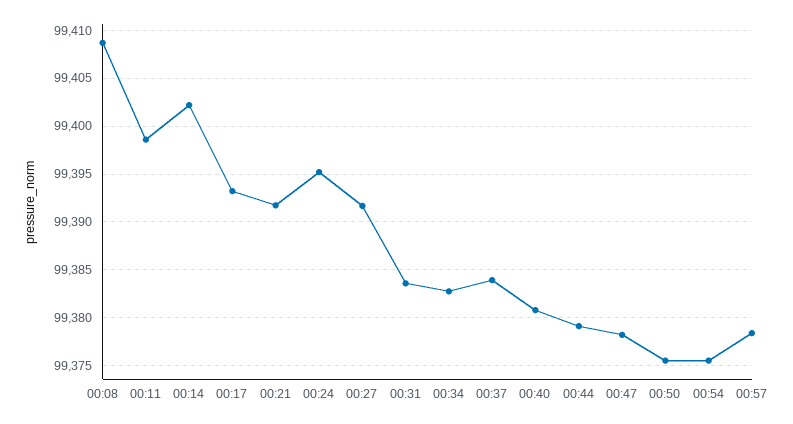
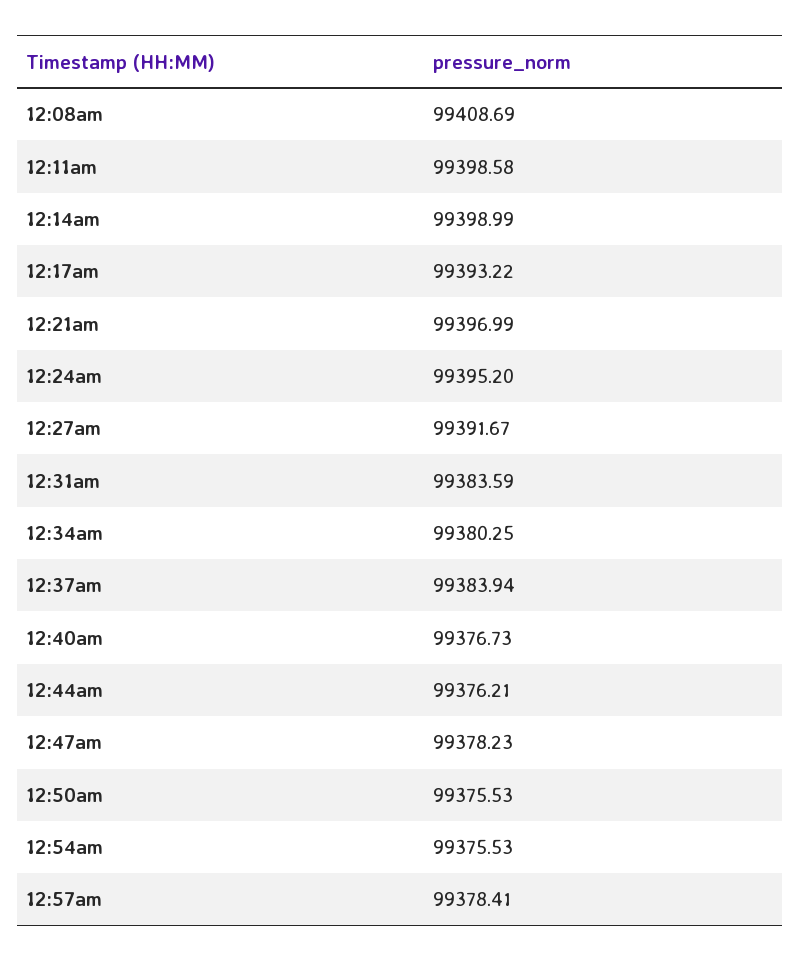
  {
    "00:08": 99408.69,
    "00:11": 99398.58,
-   "00:14": 99402,
+   "00:14": 99398.99,
    "00:17": 99393.22,
-   "00:21": 99392,
+   "00:21": 99396.99,
    "00:24": 99395.2,
    "00:27": 99391.67,
    "00:31": 99383.59,
-   "00:34": 99383,
+   "00:34": 99380.25,
    "00:37": 99383.94,
-   "00:40": 99381,
+   "00:40": 99376.73,
-   "00:44": 99379,
+   "00:44": 99376.21,
    "00:47": 99378.23,
    "00:50": 99375.53,
    "00:54": 99375.53,
    "00:57": 99378.41
  }

